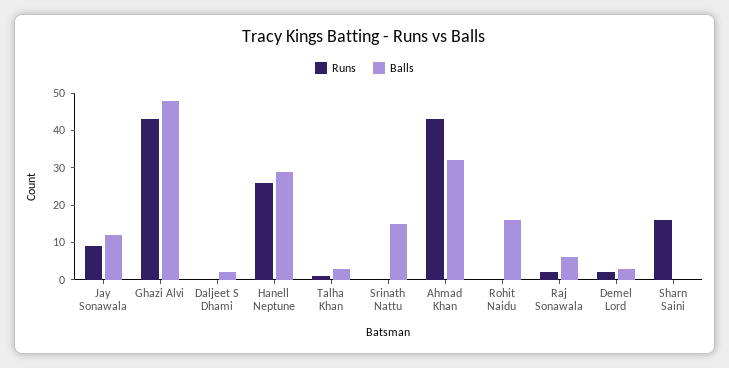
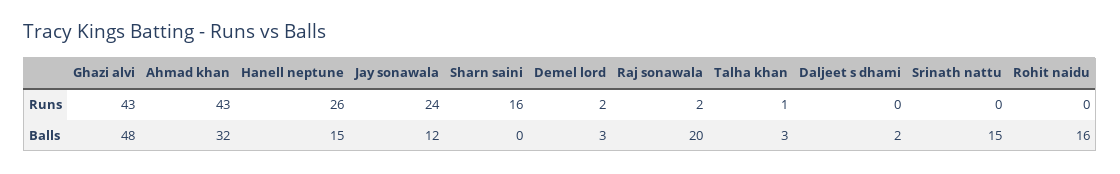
  {
    "Runs": {
-     "Jay Sonawala": 10,
+     "Jay Sonawala": 24,
      "Ghazi Alvi": 43,
      "Daljeet S Dhami": 0,
      "Hanell Neptune": 26,
      "Talha Khan": 1,
      "Srinath Nattu": 0,
      "Ahmad Khan": 43,
      "Rohit Naidu": 0,
      "Raj Sonawala": 2,
      "Demel Lord": 2,
      "Sharn Saini": 16
    },
    "Balls": {
      "Jay Sonawala": 12,
      "Ghazi Alvi": 48,
      "Daljeet S Dhami": 2,
-     "Hanell Neptune": 30,
+     "Hanell Neptune": 15,
      "Talha Khan": 3,
      "Srinath Nattu": 15,
      "Ahmad Khan": 32,
      "Rohit Naidu": 16,
-     "Raj Sonawala": 5,
+     "Raj Sonawala": 20,
      "Demel Lord": 3,
      "Sharn Saini": 0
    }
  }

